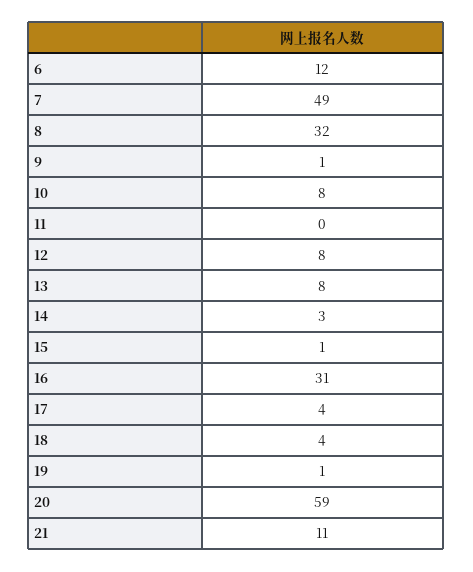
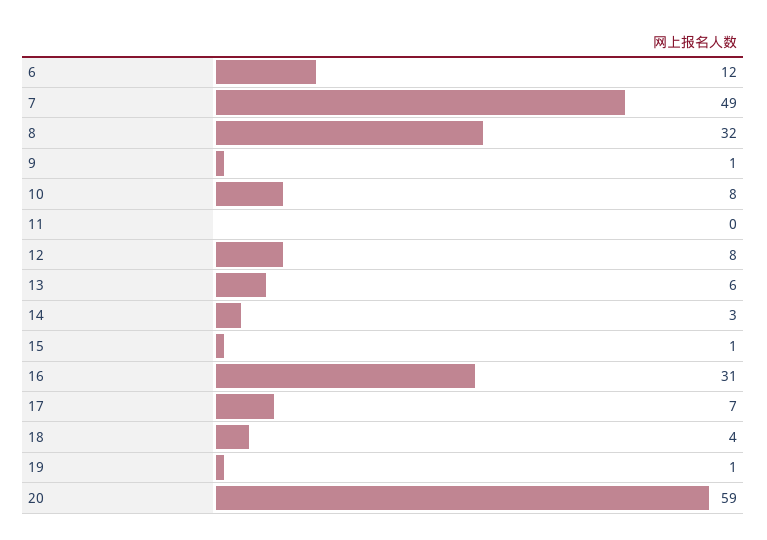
  {
    "6": 12,
    "7": 49,
    "8": 32,
    "9": 1,
    "10": 8,
    "11": 0,
    "12": 8,
-   "13": 8,
+   "13": 6,
    "14": 3,
    "15": 1,
    "16": 31,
-   "17": 4,
+   "17": 7,
    "18": 4,
    "19": 1,
-   "20": 59,
+   "20": 59
-   "21": 11
  }

